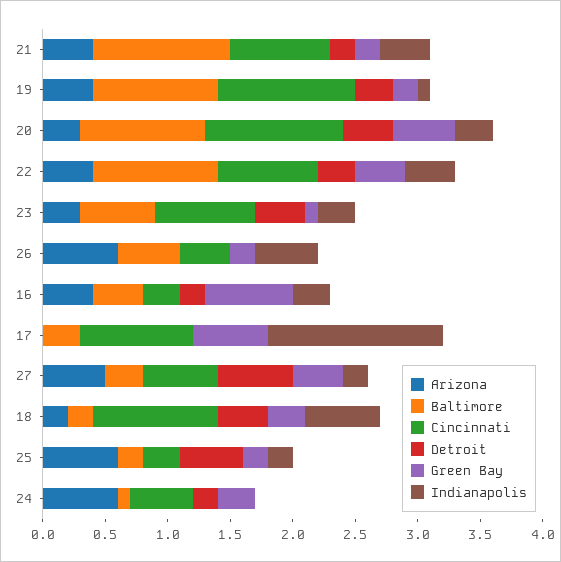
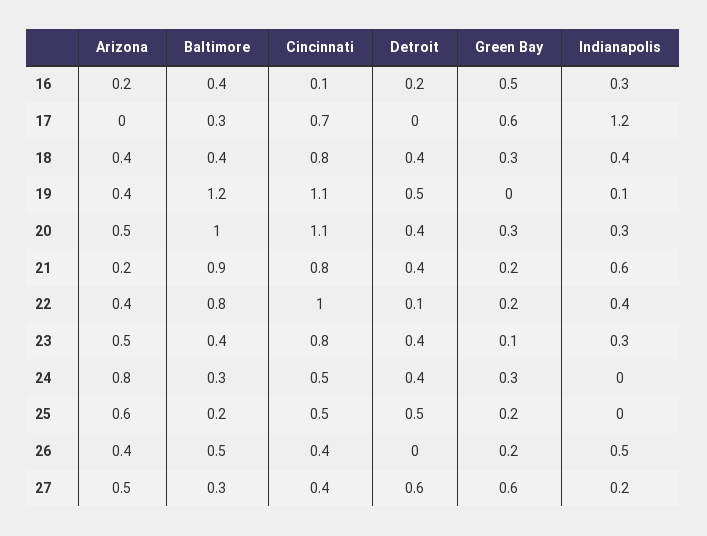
  {
    "Arizona": {
-     "21": 0.4,
+     "21": 0.2,
      "19": 0.4,
-     "20": 0.3,
+     "20": 0.5,
      "22": 0.4,
-     "23": 0.3,
+     "23": 0.5,
-     "26": 0.6,
+     "26": 0.4,
-     "16": 0.4,
+     "16": 0.2,
      "17": 0,
      "27": 0.5,
-     "18": 0.2,
+     "18": 0.4,
      "25": 0.6,
-     "24": 0.6
+     "24": 0.8
    },
    "Baltimore": {
-     "21": 1.1,
+     "21": 0.9,
-     "19": 1,
+     "19": 1.2,
      "20": 1,
-     "22": 1,
+     "22": 0.8,
-     "23": 0.6,
+     "23": 0.4,
      "26": 0.5,
      "16": 0.4,
      "17": 0.3,
      "27": 0.3,
-     "18": 0.2,
+     "18": 0.4,
      "25": 0.2,
-     "24": 0.1
+     "24": 0.3
    },
    "Cincinnati": {
      "21": 0.8,
      "19": 1.1,
      "20": 1.1,
-     "22": 0.8,
+     "22": 1,
      "23": 0.8,
      "26": 0.4,
-     "16": 0.3,
+     "16": 0.1,
-     "17": 0.9,
+     "17": 0.7,
-     "27": 0.6,
+     "27": 0.4,
-     "18": 1,
+     "18": 0.8,
-     "25": 0.3,
+     "25": 0.5,
      "24": 0.5
    },
    "Detroit": {
-     "21": 0.2,
+     "21": 0.4,
-     "19": 0.3,
+     "19": 0.5,
      "20": 0.4,
-     "22": 0.3,
+     "22": 0.1,
      "23": 0.4,
      "26": 0,
      "16": 0.2,
      "17": 0,
      "27": 0.6,
      "18": 0.4,
      "25": 0.5,
-     "24": 0.2
+     "24": 0.4
    },
    "Green Bay": {
      "21": 0.2,
-     "19": 0.2,
+     "19": 0,
-     "20": 0.5,
+     "20": 0.3,
-     "22": 0.4,
+     "22": 0.2,
      "23": 0.1,
      "26": 0.2,
-     "16": 0.7,
+     "16": 0.5,
      "17": 0.6,
-     "27": 0.4,
+     "27": 0.6,
      "18": 0.3,
      "25": 0.2,
      "24": 0.3
    },
    "Indianapolis": {
-     "21": 0.4,
+     "21": 0.6,
      "19": 0.1,
      "20": 0.3,
      "22": 0.4,
      "23": 0.3,
      "26": 0.5,
      "16": 0.3,
-     "17": 1.4,
+     "17": 1.2,
      "27": 0.2,
-     "18": 0.6,
+     "18": 0.4,
-     "25": 0.2,
+     "25": 0,
      "24": 0
    }
  }

